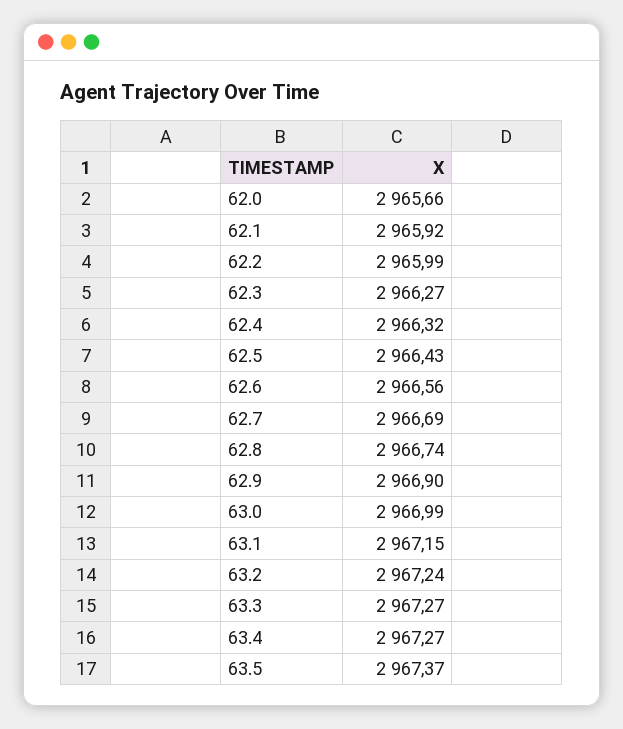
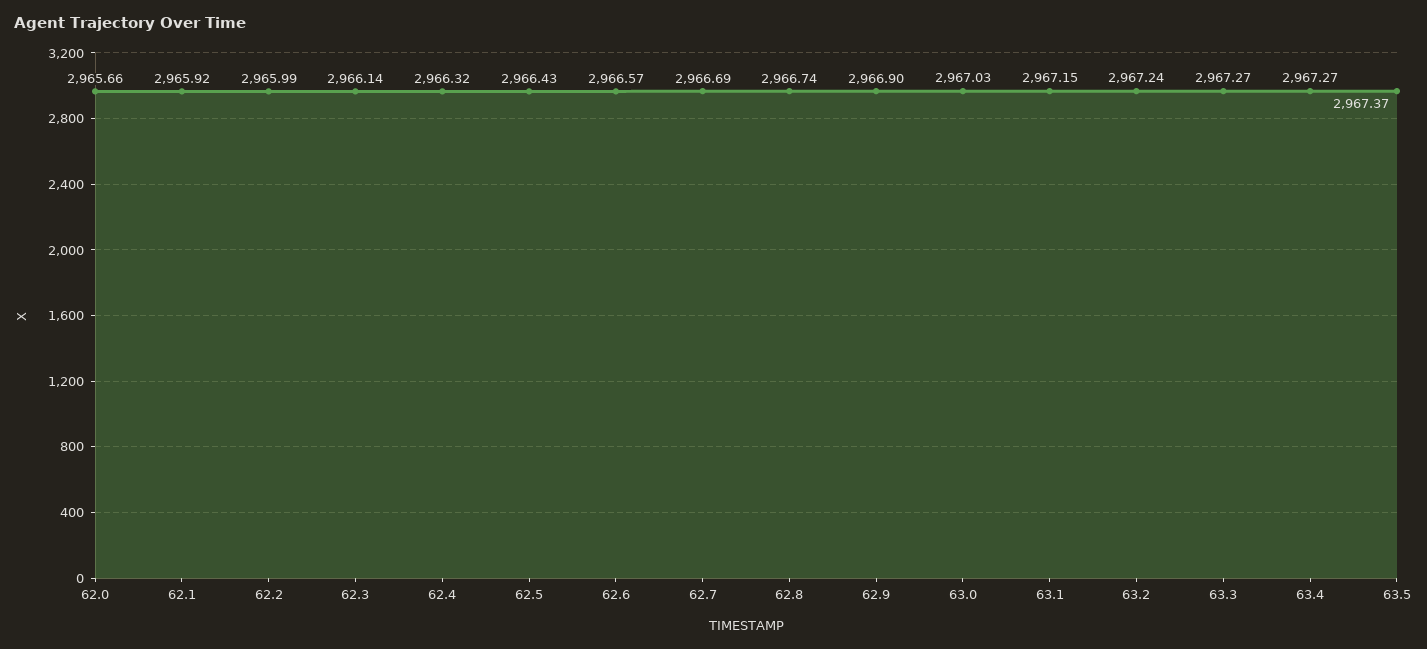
  {
    "62.0": 2965.66,
    "62.1": 2965.92,
    "62.2": 2965.99,
-   "62.3": 2966.27,
+   "62.3": 2966.14,
    "62.4": 2966.32,
    "62.5": 2966.43,
-   "62.6": 2966.56,
+   "62.6": 2966.57,
    "62.7": 2966.69,
    "62.8": 2966.74,
    "62.9": 2966.9,
-   "63.0": 2966.99,
+   "63.0": 2967.03,
    "63.1": 2967.15,
    "63.2": 2967.24,
    "63.3": 2967.27,
    "63.4": 2967.27,
    "63.5": 2967.37
  }

